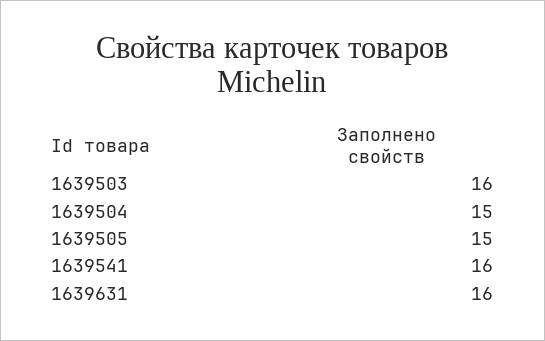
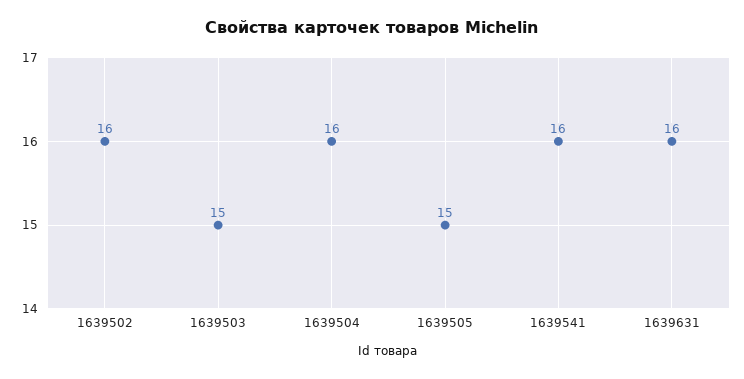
  {
-   "1639503": 16,
+   "1639503": 15,
-   "1639504": 15,
+   "1639504": 16,
    "1639505": 15,
    "1639541": 16,
-   "1639631": 16
+   "1639631": 16,
+   "1639502": 16
  }

